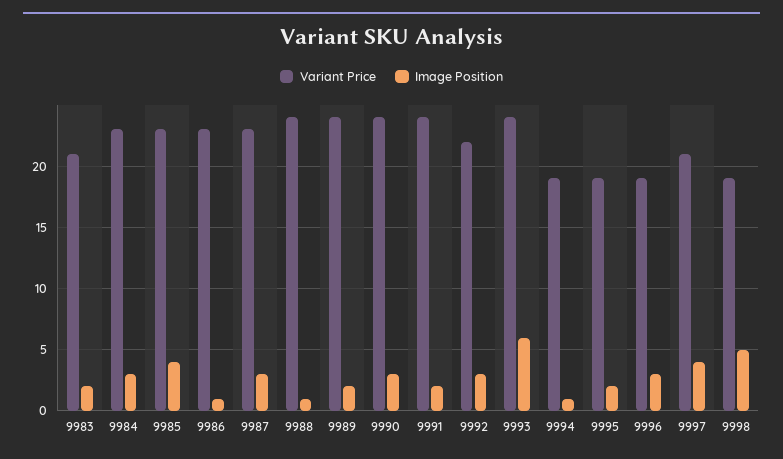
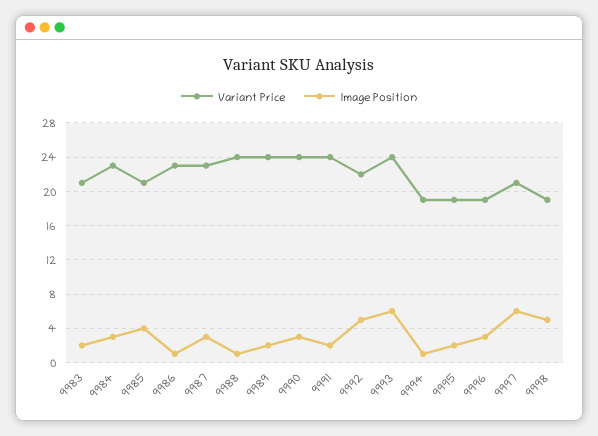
  {
    "Variant Price": {
      "9983": 21,
      "9984": 23,
-     "9985": 23,
+     "9985": 21,
      "9986": 23,
      "9987": 23,
      "9988": 24,
      "9989": 24,
      "9990": 24,
      "9991": 24,
      "9992": 22,
      "9993": 24,
      "9994": 19,
      "9995": 19,
      "9996": 19,
      "9997": 21,
      "9998": 19
    },
    "Image Position": {
      "9983": 2,
      "9984": 3,
      "9985": 4,
      "9986": 1,
      "9987": 3,
      "9988": 1,
      "9989": 2,
      "9990": 3,
      "9991": 2,
-     "9992": 3,
+     "9992": 5,
      "9993": 6,
      "9994": 1,
      "9995": 2,
      "9996": 3,
-     "9997": 4,
+     "9997": 6,
      "9998": 5
    }
  }

